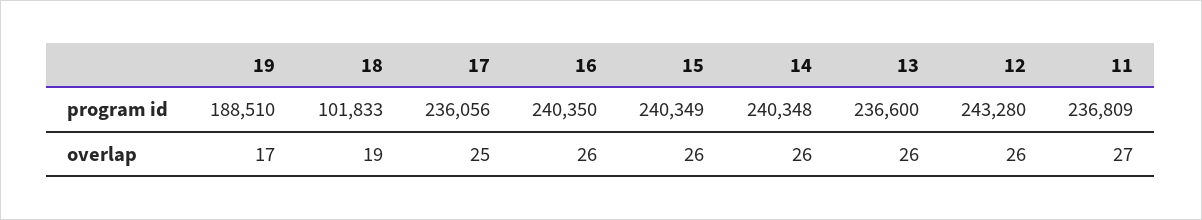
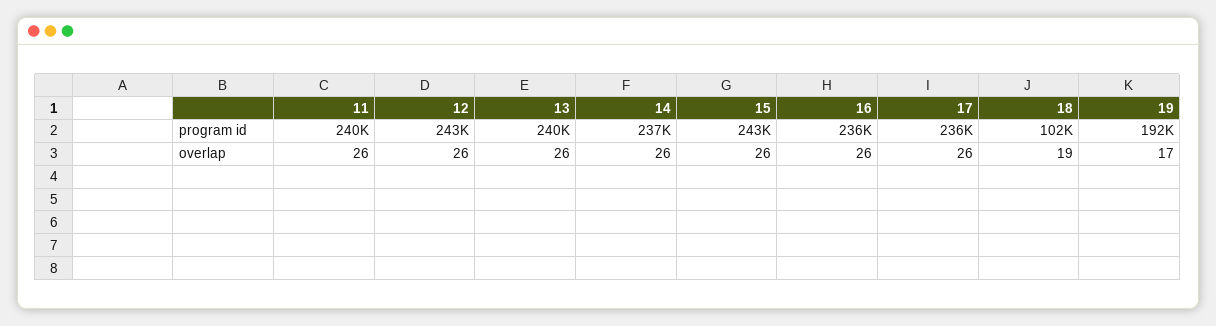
  {
    "19": {
-     "program id": 188510,
+     "program id": 192000,
      "overlap": 17
    },
    "18": {
      "program id": 101833,
      "overlap": 19
    },
    "17": {
      "program id": 236056,
-     "overlap": 25
+     "overlap": 26
    },
    "16": {
-     "program id": 240350,
+     "program id": 236000,
      "overlap": 26
    },
    "15": {
-     "program id": 240349,
+     "program id": 243000,
      "overlap": 26
    },
    "14": {
-     "program id": 240348,
+     "program id": 237000,
      "overlap": 26
    },
    "13": {
-     "program id": 236600,
+     "program id": 240000,
      "overlap": 26
    },
    "12": {
      "program id": 243280,
      "overlap": 26
    },
    "11": {
-     "program id": 236809,
+     "program id": 240000,
-     "overlap": 27
+     "overlap": 26
    }
  }

